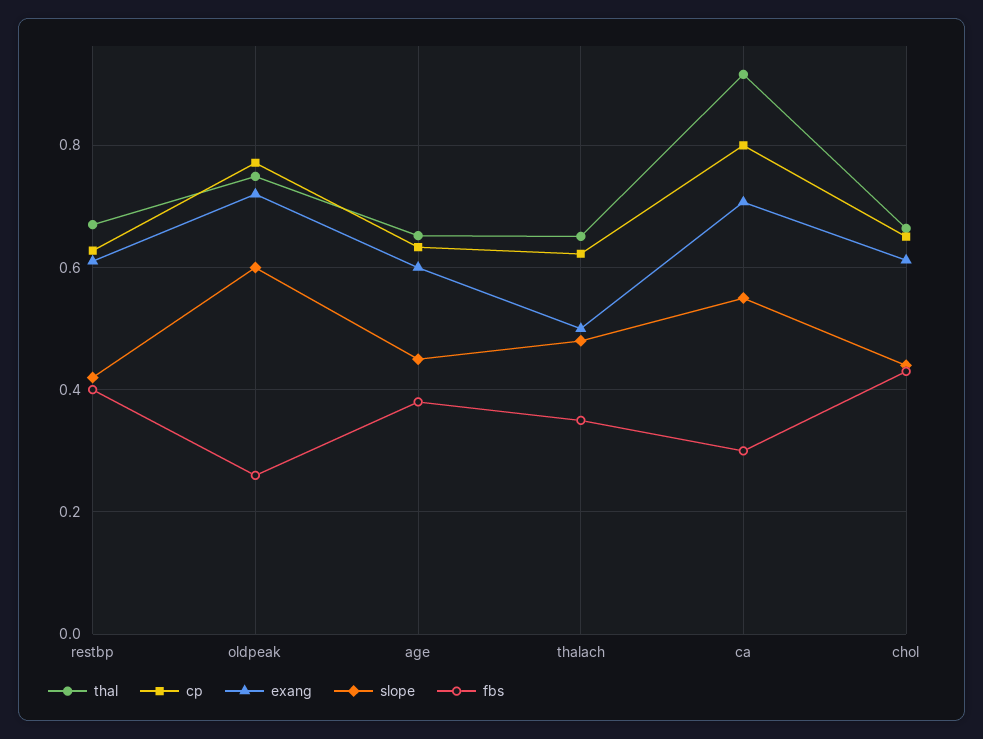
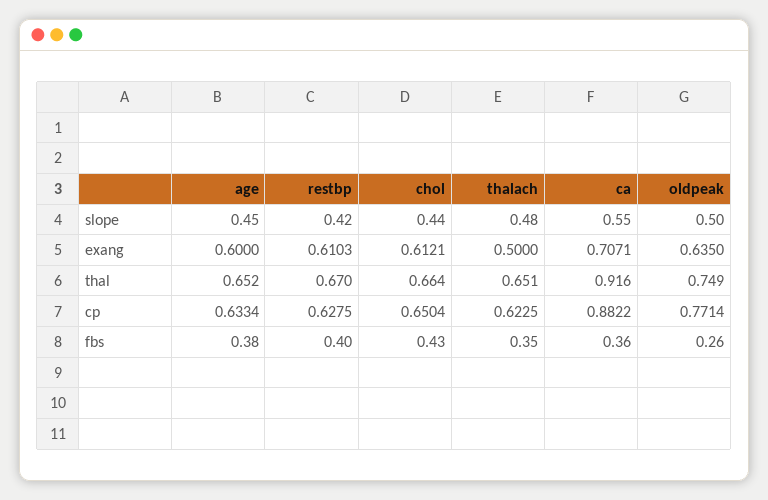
  {
    "thal": {
      "restbp": 0.67,
      "oldpeak": 0.749,
      "age": 0.652,
      "thalach": 0.651,
      "ca": 0.916,
      "chol": 0.664
    },
    "cp": {
      "restbp": 0.6275,
      "oldpeak": 0.7714,
      "age": 0.6334,
      "thalach": 0.6225,
-     "ca": 0.8,
+     "ca": 0.8822,
      "chol": 0.6504
    },
    "exang": {
      "restbp": 0.6103,
-     "oldpeak": 0.72,
+     "oldpeak": 0.635,
      "age": 0.6,
      "thalach": 0.5,
      "ca": 0.7071,
      "chol": 0.6121
    },
    "slope": {
      "restbp": 0.42,
-     "oldpeak": 0.6,
+     "oldpeak": 0.5,
      "age": 0.45,
      "thalach": 0.48,
      "ca": 0.55,
      "chol": 0.44
    },
    "fbs": {
      "restbp": 0.4,
      "oldpeak": 0.26,
      "age": 0.38,
      "thalach": 0.35,
-     "ca": 0.3,
+     "ca": 0.36,
      "chol": 0.43
    }
  }

